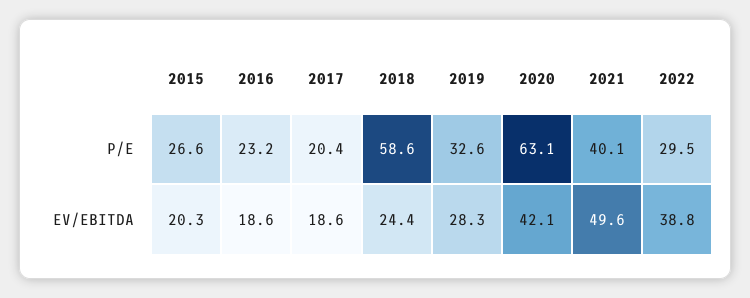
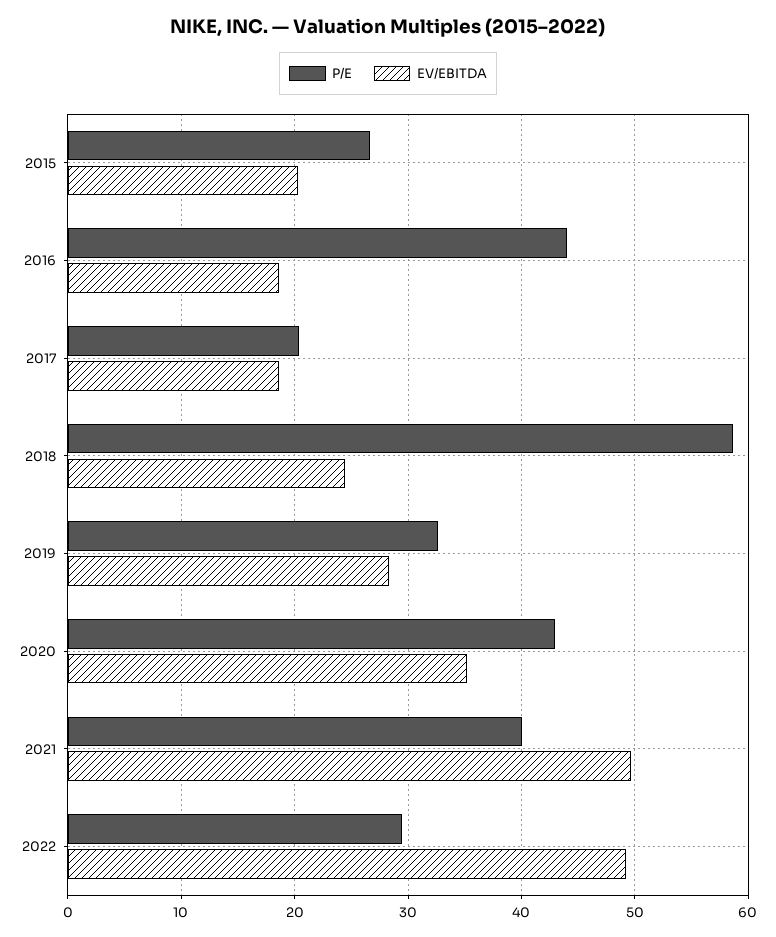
  {
    "P/E": {
      "2015": 26.6,
-     "2016": 23.2,
+     "2016": 44,
      "2017": 20.4,
      "2018": 58.6,
      "2019": 32.6,
-     "2020": 63.1,
+     "2020": 43,
      "2021": 40.1,
      "2022": 29.5
    },
    "EV/EBITDA": {
      "2015": 20.3,
      "2016": 18.6,
      "2017": 18.6,
      "2018": 24.4,
      "2019": 28.3,
-     "2020": 42.1,
+     "2020": 35,
      "2021": 49.6,
-     "2022": 38.8
+     "2022": 49
    }
  }

